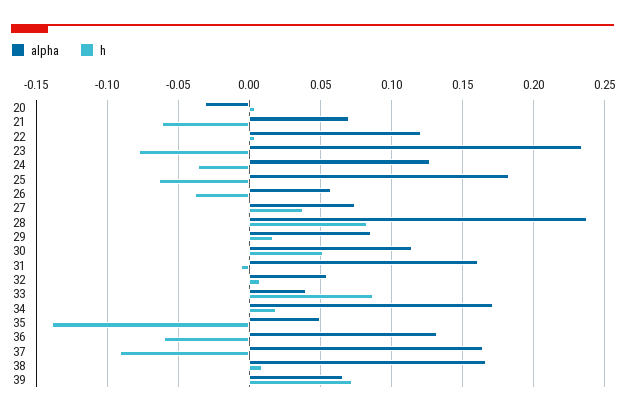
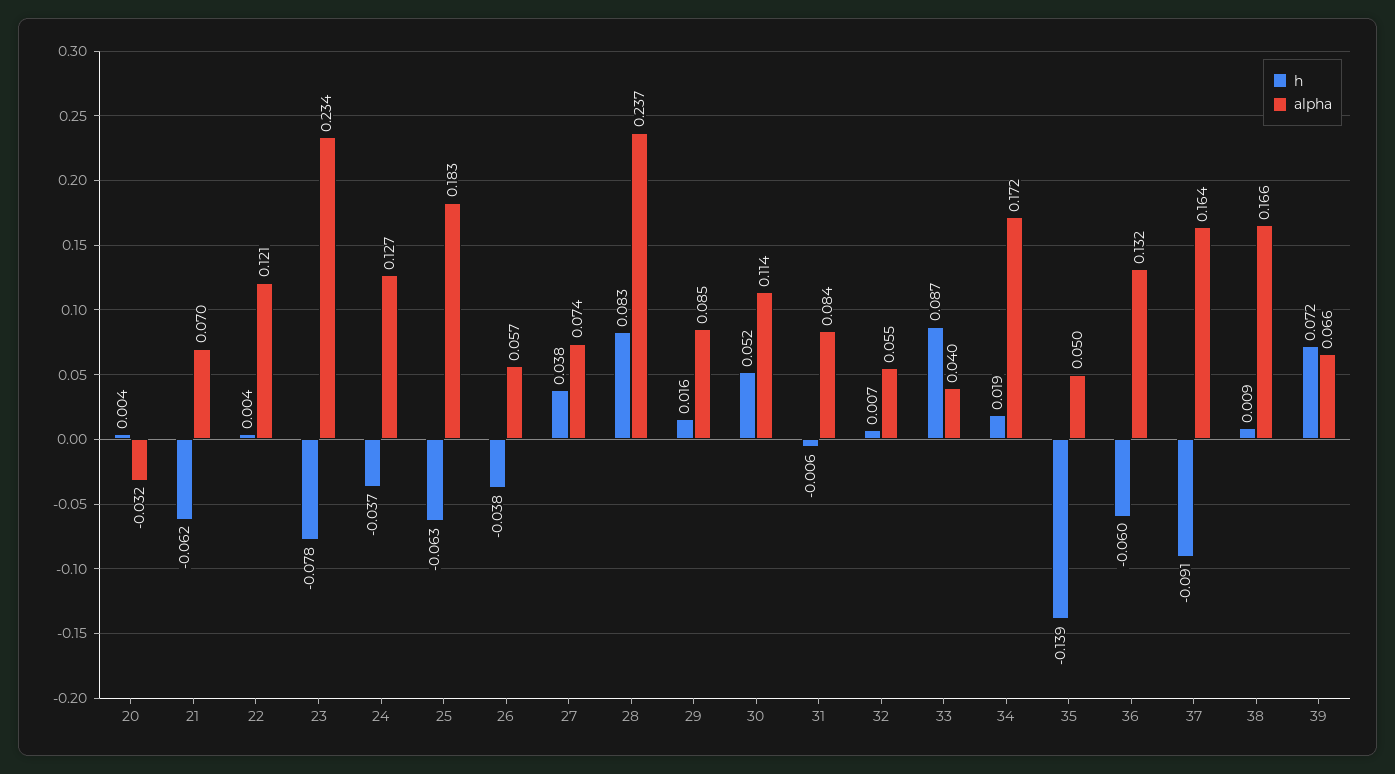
  {
    "alpha": {
      "20": -0.032,
      "21": 0.07,
      "22": 0.121,
      "23": 0.234,
      "24": 0.127,
      "25": 0.183,
      "26": 0.057,
      "27": 0.074,
      "28": 0.237,
      "29": 0.085,
      "30": 0.114,
-     "31": 0.16,
+     "31": 0.084,
      "32": 0.055,
      "33": 0.04,
      "34": 0.172,
      "35": 0.05,
      "36": 0.132,
      "37": 0.164,
      "38": 0.166,
      "39": 0.066
    },
    "h": {
      "20": 0.004,
      "21": -0.062,
      "22": 0.004,
      "23": -0.078,
      "24": -0.037,
      "25": -0.063,
      "26": -0.038,
      "27": 0.038,
      "28": 0.083,
      "29": 0.016,
      "30": 0.052,
      "31": -0.006,
      "32": 0.007,
      "33": 0.087,
      "34": 0.019,
      "35": -0.139,
      "36": -0.06,
      "37": -0.091,
      "38": 0.009,
      "39": 0.072
    }
  }

